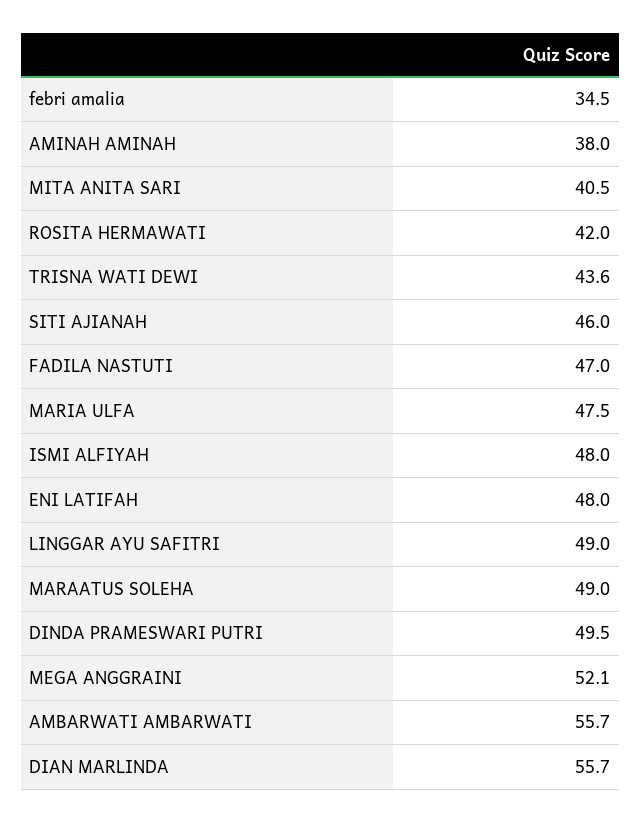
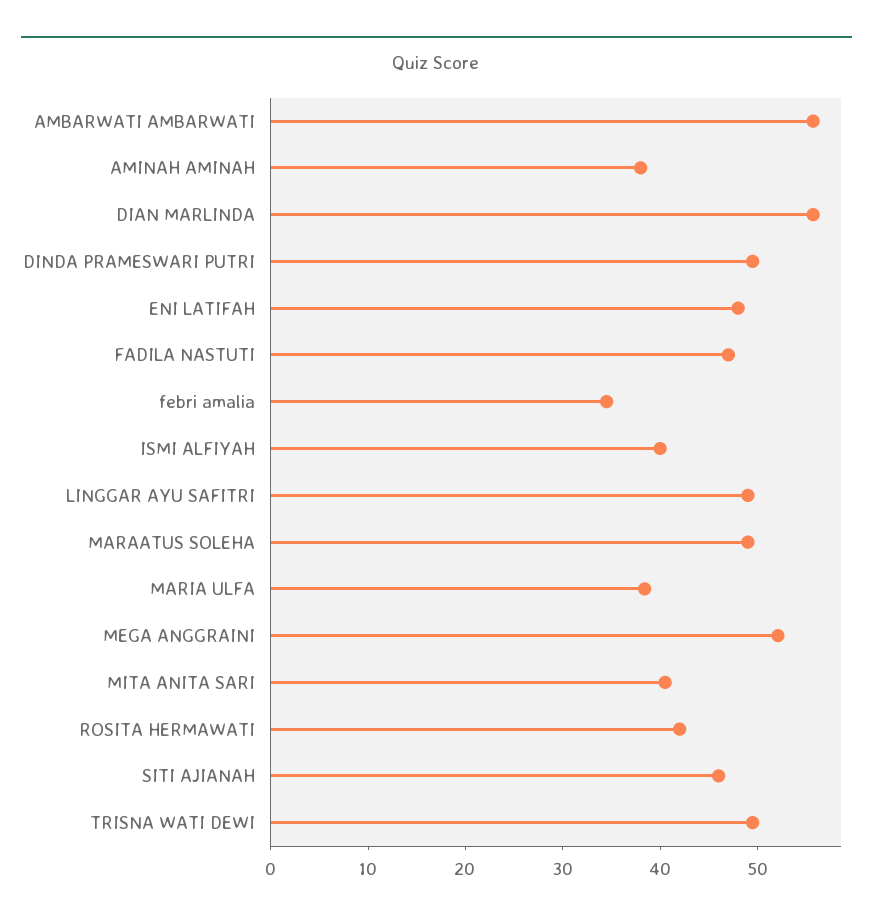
  {
    "febri amalia": 34.5,
    "AMINAH AMINAH": 38,
    "MITA ANITA SARI": 40.5,
    "ROSITA HERMAWATI": 42,
-   "TRISNA WATI DEWI": 43.6,
+   "TRISNA WATI DEWI": 50,
    "SITI AJIANAH": 46,
    "FADILA NASTUTI": 47,
-   "MARIA ULFA": 47.5,
+   "MARIA ULFA": 38,
-   "ISMI ALFIYAH": 48,
+   "ISMI ALFIYAH": 40,
    "ENI LATIFAH": 48,
    "LINGGAR AYU SAFITRI": 49,
    "MARAATUS SOLEHA": 49,
    "DINDA PRAMESWARI PUTRI": 49.5,
    "MEGA ANGGRAINI": 52.1,
    "AMBARWATI AMBARWATI": 55.7,
    "DIAN MARLINDA": 55.7
  }

